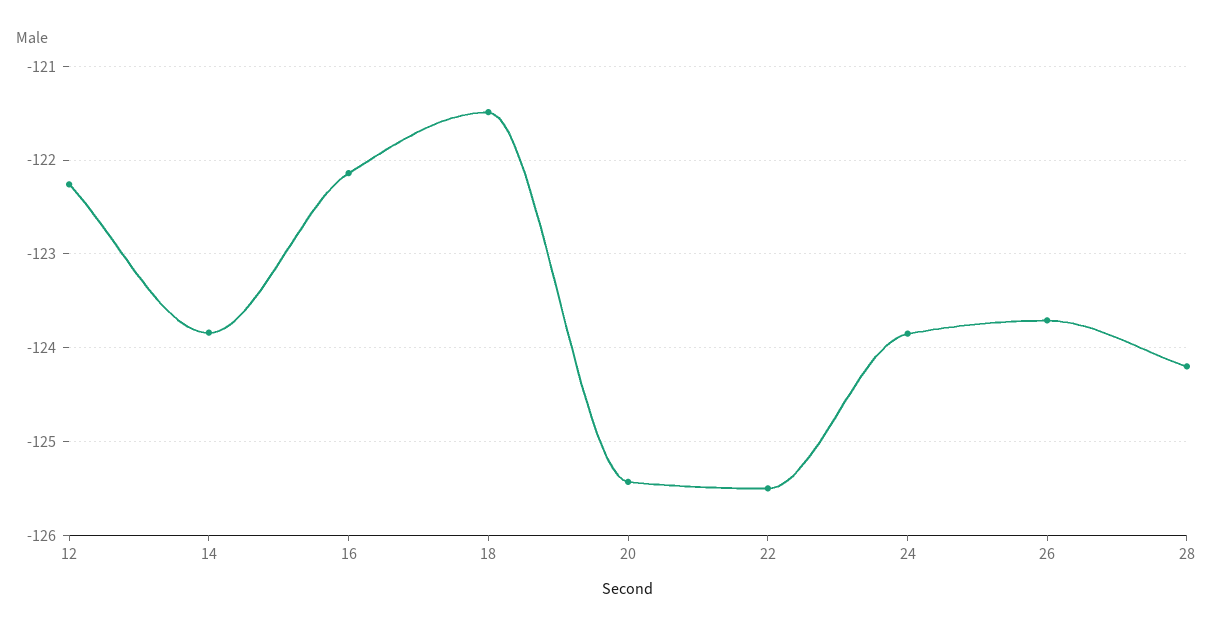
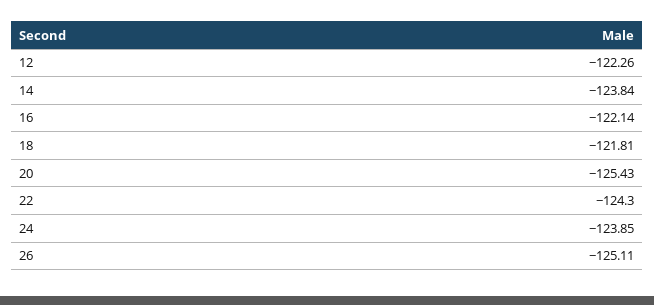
  {
    "12": -122.26,
    "14": -123.84,
    "16": -122.14,
-   "18": -121.5,
+   "18": -121.81,
    "20": -125.43,
-   "22": -125.5,
+   "22": -124.3,
    "24": -123.85,
-   "26": -123.7,
+   "26": -125.11
-   "28": -124.2
  }

